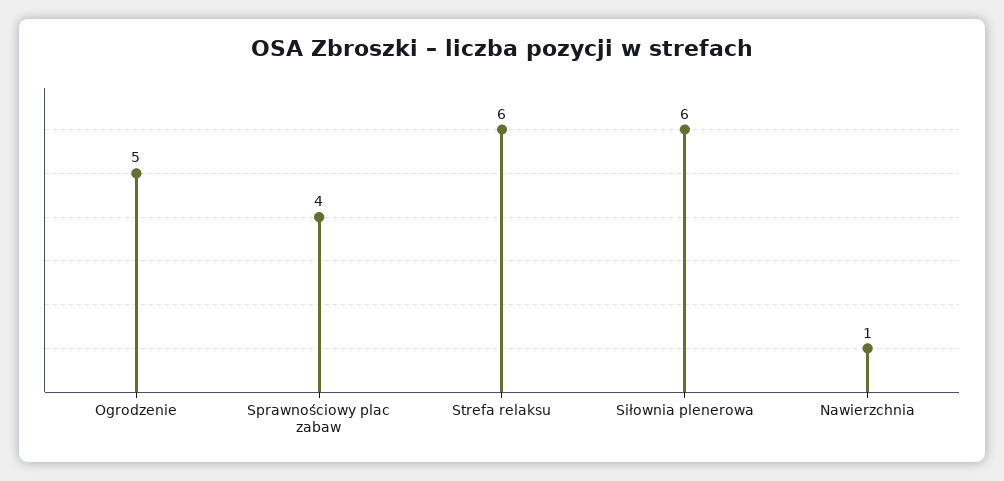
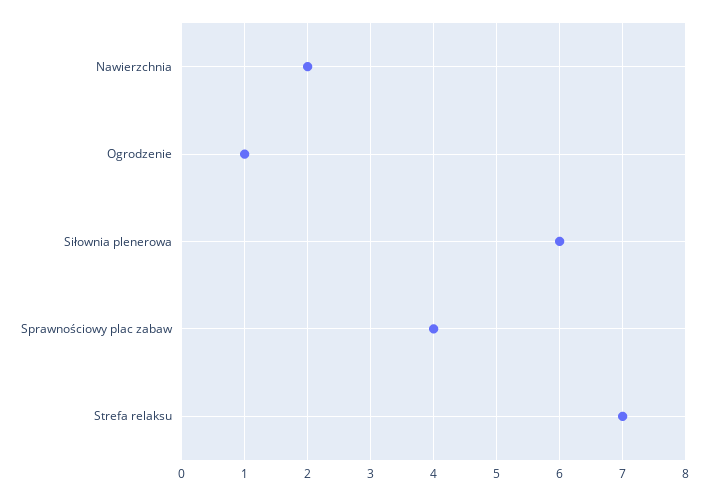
  {
-   "Ogrodzenie": 5,
+   "Ogrodzenie": 1,
    "Sprawnościowy plac zabaw": 4,
-   "Strefa relaksu": 6,
+   "Strefa relaksu": 7,
    "Siłownia plenerowa": 6,
-   "Nawierzchnia": 1
+   "Nawierzchnia": 2
  }

